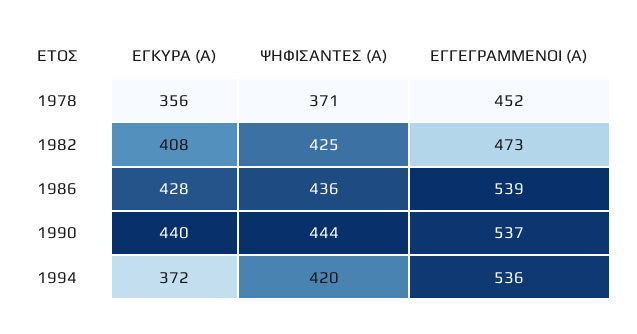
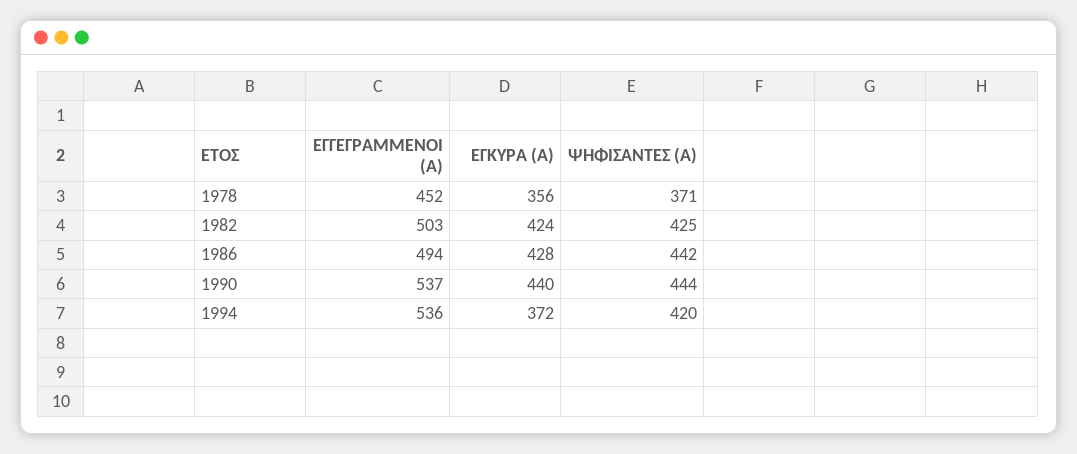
  {
    "ΕΓΚΥΡΑ (Α)": {
      "1978": 356,
-     "1982": 408,
+     "1982": 424,
      "1986": 428,
      "1990": 440,
      "1994": 372
    },
    "ΨΗΦΙΣΑΝΤΕΣ (Α)": {
      "1978": 371,
      "1982": 425,
-     "1986": 436,
+     "1986": 442,
      "1990": 444,
      "1994": 420
    },
    "ΕΓΓΕΓΡΑΜΜΕΝΟΙ (Α)": {
      "1978": 452,
-     "1982": 473,
+     "1982": 503,
-     "1986": 539,
+     "1986": 494,
      "1990": 537,
      "1994": 536
    }
  }

